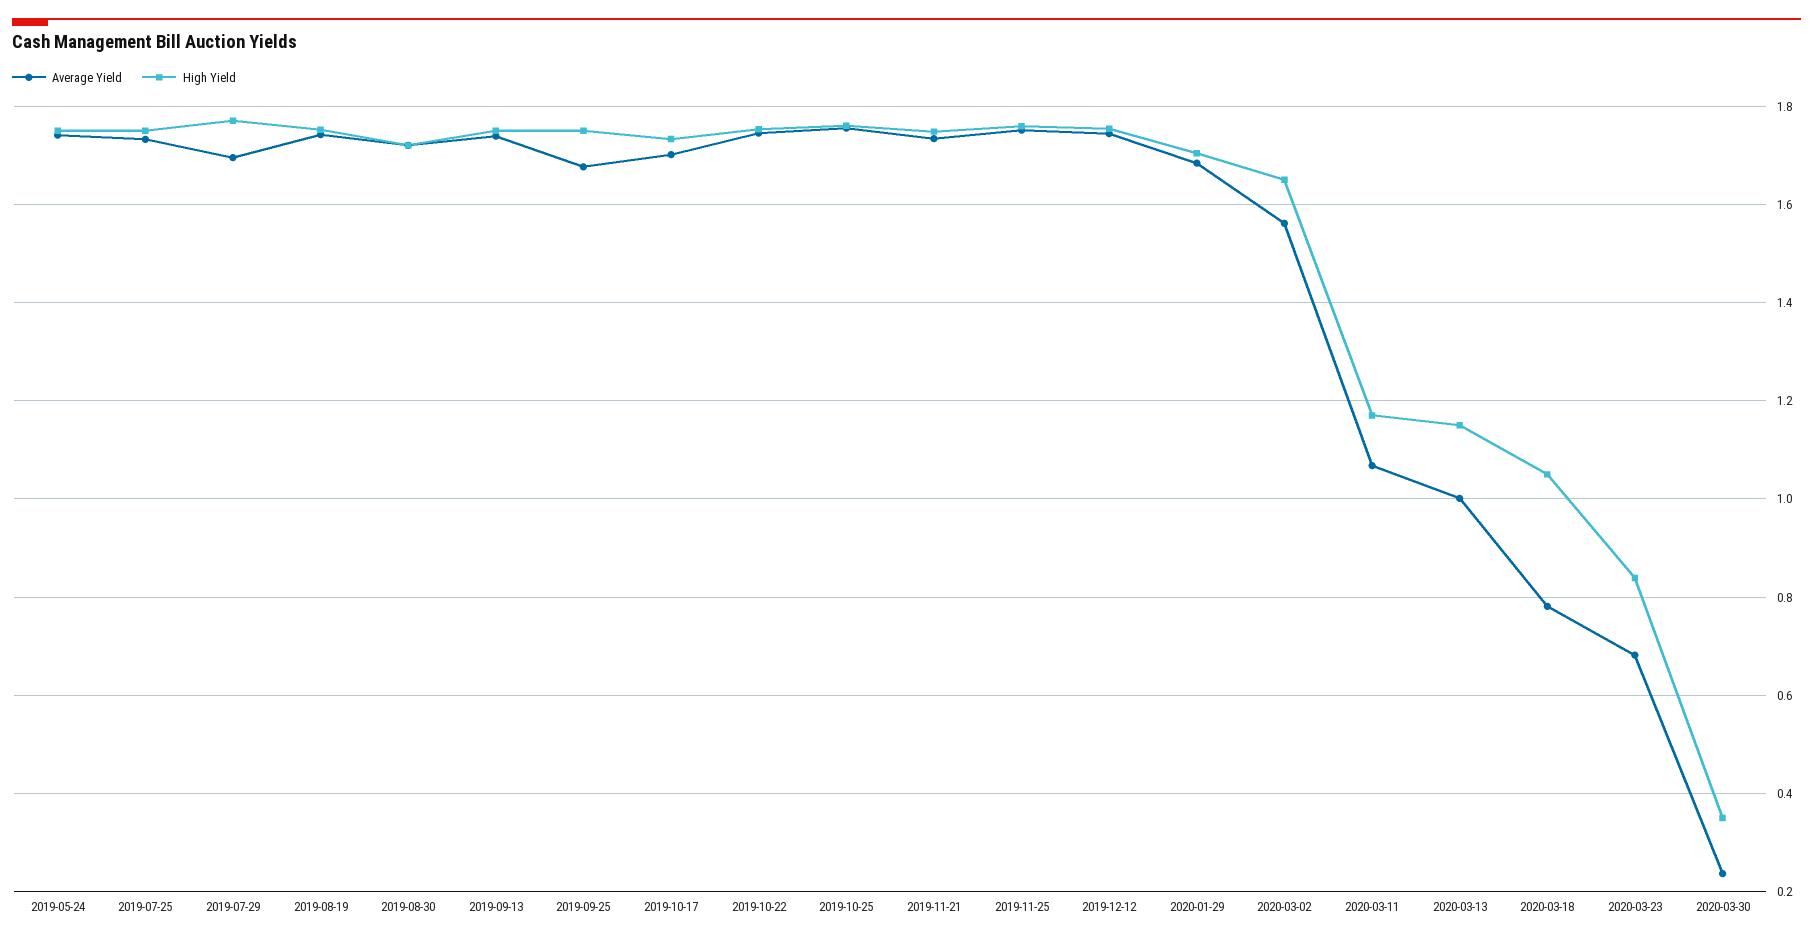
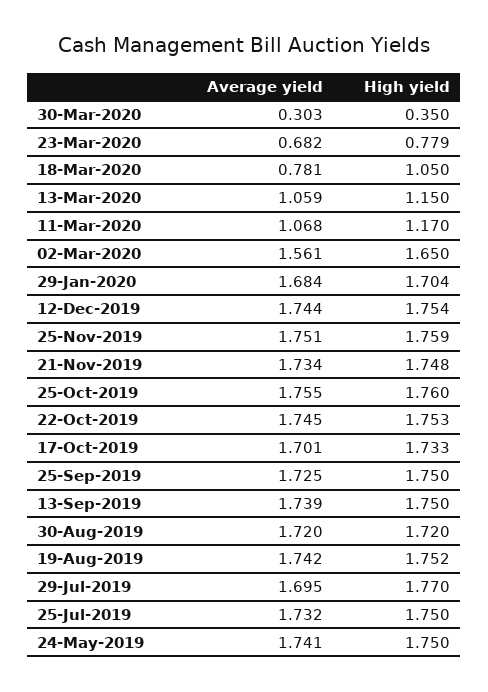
  {
    "Average Yield": {
      "2019-05-24": 1.741,
      "2019-07-25": 1.732,
      "2019-07-29": 1.695,
      "2019-08-19": 1.742,
      "2019-08-30": 1.72,
      "2019-09-13": 1.739,
-     "2019-09-25": 1.68,
+     "2019-09-25": 1.725,
      "2019-10-17": 1.701,
      "2019-10-22": 1.745,
      "2019-10-25": 1.755,
      "2019-11-21": 1.734,
      "2019-11-25": 1.751,
      "2019-12-12": 1.744,
      "2020-01-29": 1.684,
      "2020-03-02": 1.561,
      "2020-03-11": 1.068,
-     "2020-03-13": 1,
+     "2020-03-13": 1.059,
      "2020-03-18": 0.781,
      "2020-03-23": 0.682,
-     "2020-03-30": 0.24
+     "2020-03-30": 0.303
    },
    "High Yield": {
      "2019-05-24": 1.75,
      "2019-07-25": 1.75,
      "2019-07-29": 1.77,
      "2019-08-19": 1.752,
      "2019-08-30": 1.72,
      "2019-09-13": 1.75,
      "2019-09-25": 1.75,
      "2019-10-17": 1.733,
      "2019-10-22": 1.753,
      "2019-10-25": 1.76,
      "2019-11-21": 1.748,
      "2019-11-25": 1.759,
      "2019-12-12": 1.754,
      "2020-01-29": 1.704,
      "2020-03-02": 1.65,
      "2020-03-11": 1.17,
      "2020-03-13": 1.15,
      "2020-03-18": 1.05,
-     "2020-03-23": 0.84,
+     "2020-03-23": 0.779,
      "2020-03-30": 0.35
    }
  }

